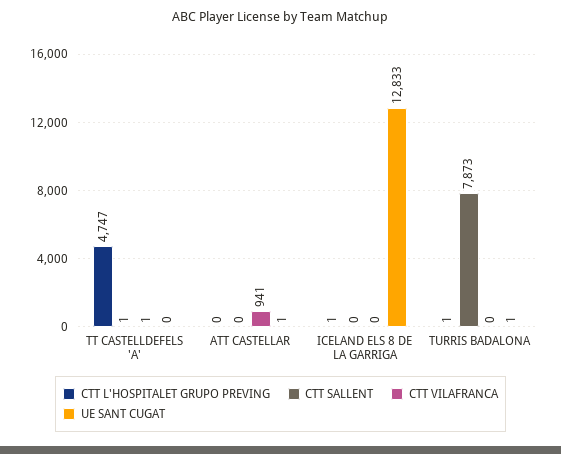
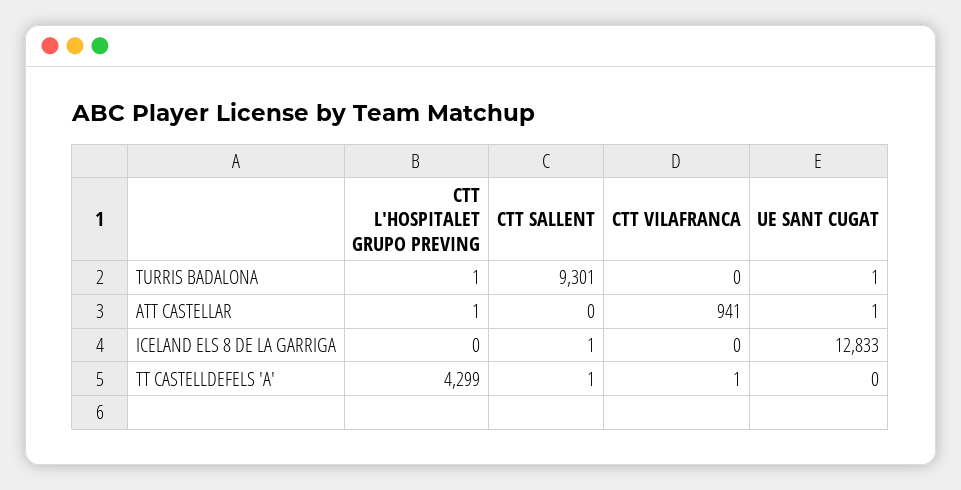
  {
    "CTT L'HOSPITALET GRUPO PREVING": {
-     "TT CASTELLDEFELS 'A'": 4747,
+     "TT CASTELLDEFELS 'A'": 4299,
-     "ATT CASTELLAR": 0,
+     "ATT CASTELLAR": 1,
-     "ICELAND ELS 8 DE LA GARRIGA": 1,
+     "ICELAND ELS 8 DE LA GARRIGA": 0,
      "TURRIS BADALONA": 1
    },
    "CTT SALLENT": {
      "TT CASTELLDEFELS 'A'": 1,
      "ATT CASTELLAR": 0,
-     "ICELAND ELS 8 DE LA GARRIGA": 0,
+     "ICELAND ELS 8 DE LA GARRIGA": 1,
-     "TURRIS BADALONA": 7873
+     "TURRIS BADALONA": 9301
    },
    "CTT VILAFRANCA": {
      "TT CASTELLDEFELS 'A'": 1,
      "ATT CASTELLAR": 941,
      "ICELAND ELS 8 DE LA GARRIGA": 0,
      "TURRIS BADALONA": 0
    },
    "UE SANT CUGAT": {
      "TT CASTELLDEFELS 'A'": 0,
      "ATT CASTELLAR": 1,
      "ICELAND ELS 8 DE LA GARRIGA": 12833,
      "TURRIS BADALONA": 1
    }
  }

